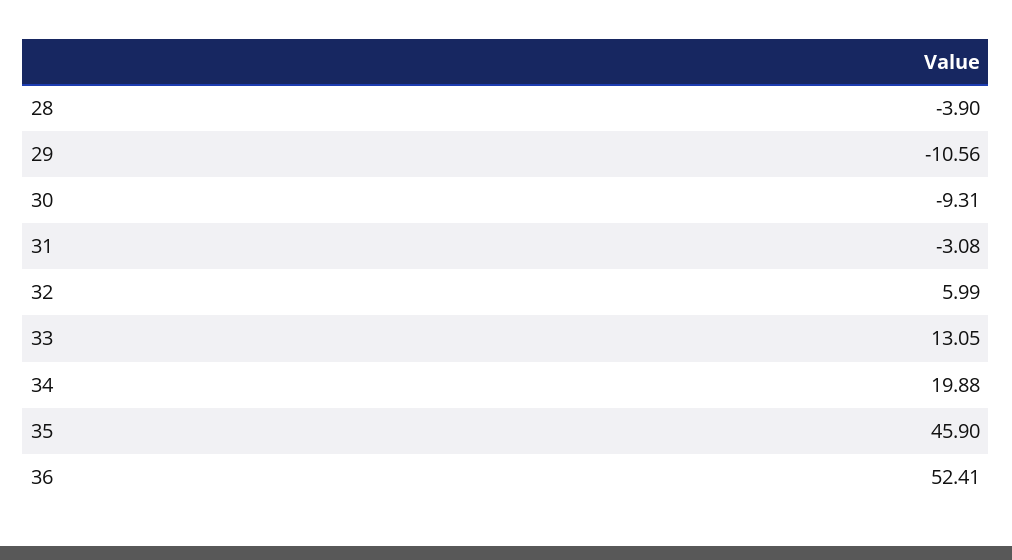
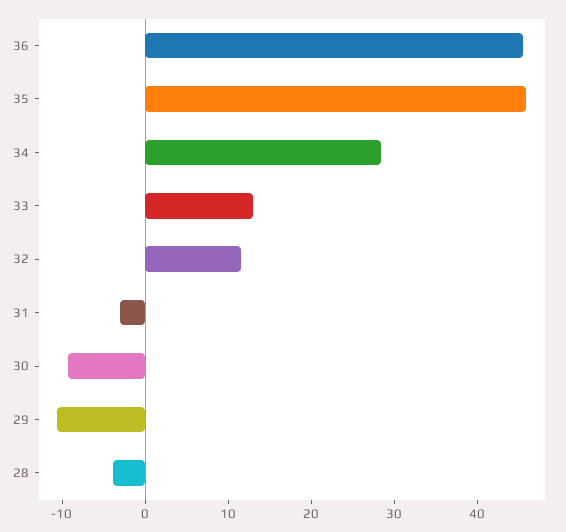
  {
    "28": -3.9,
    "29": -10.56,
    "30": -9.31,
    "31": -3.08,
-   "32": 5.99,
+   "32": 12,
    "33": 13.05,
-   "34": 19.88,
+   "34": 28,
    "35": 45.9,
-   "36": 52.41
+   "36": 46
  }

